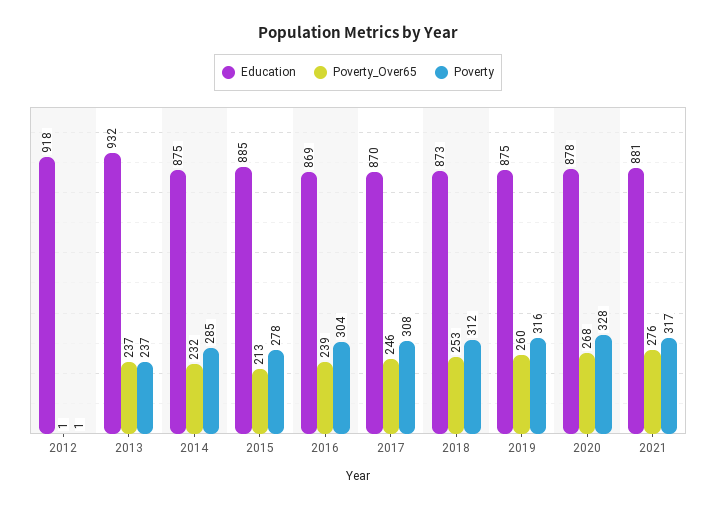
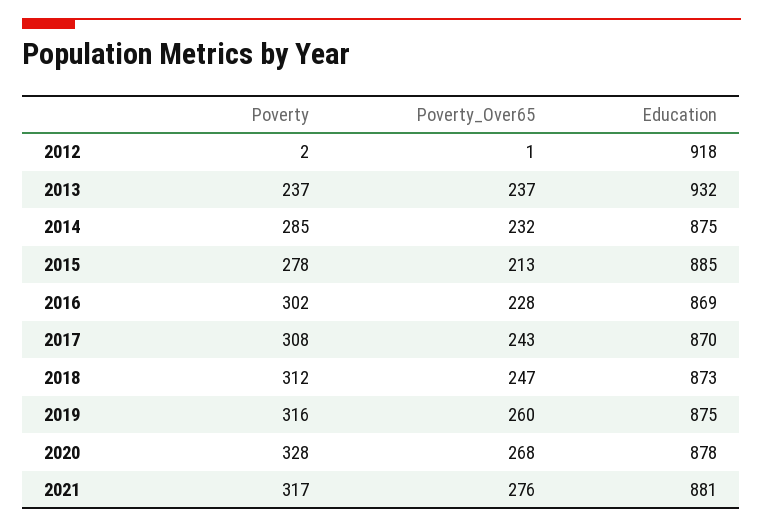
  {
    "Education": {
      "2012": 918,
      "2013": 932,
      "2014": 875,
      "2015": 885,
      "2016": 869,
      "2017": 870,
      "2018": 873,
      "2019": 875,
      "2020": 878,
      "2021": 881
    },
    "Poverty_Over65": {
      "2012": 1,
      "2013": 237,
      "2014": 232,
      "2015": 213,
-     "2016": 239,
+     "2016": 228,
-     "2017": 246,
+     "2017": 243,
-     "2018": 253,
+     "2018": 247,
      "2019": 260,
      "2020": 268,
      "2021": 276
    },
    "Poverty": {
-     "2012": 1,
+     "2012": 2,
      "2013": 237,
      "2014": 285,
      "2015": 278,
-     "2016": 304,
+     "2016": 302,
      "2017": 308,
      "2018": 312,
      "2019": 316,
      "2020": 328,
      "2021": 317
    }
  }

